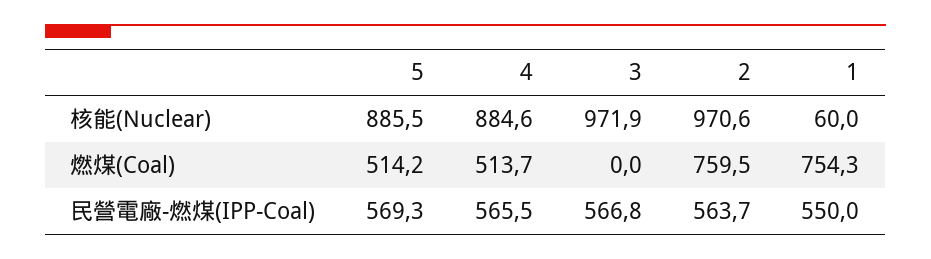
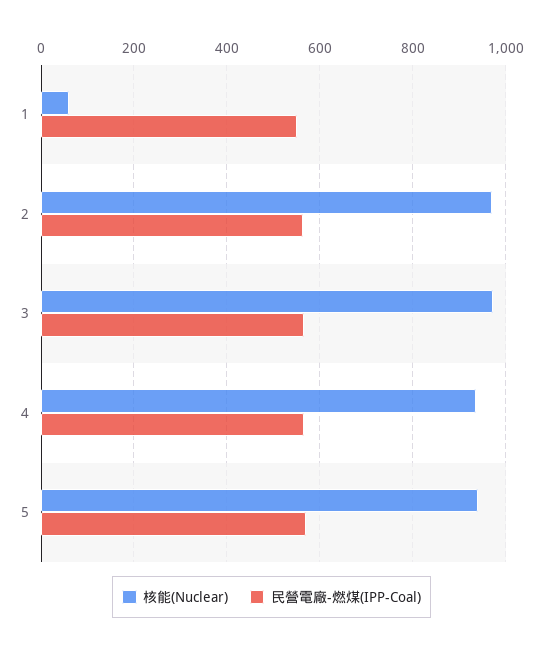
  {
    "核能(Nuclear)": {
-     "5": 885.5,
+     "5": 940,
-     "4": 884.6,
+     "4": 940,
      "3": 971.9,
      "2": 970.6,
      "1": 60
    },
-   "燃煤(Coal)": {
-     "5": 514.2,
-     "4": 513.7,
-     "3": 0,
-     "2": 759.5,
-     "1": 754.3
-   },
    "民營電廠-燃煤(IPP-Coal)": {
      "5": 569.3,
      "4": 565.5,
      "3": 566.8,
      "2": 563.7,
      "1": 550
    }
  }

